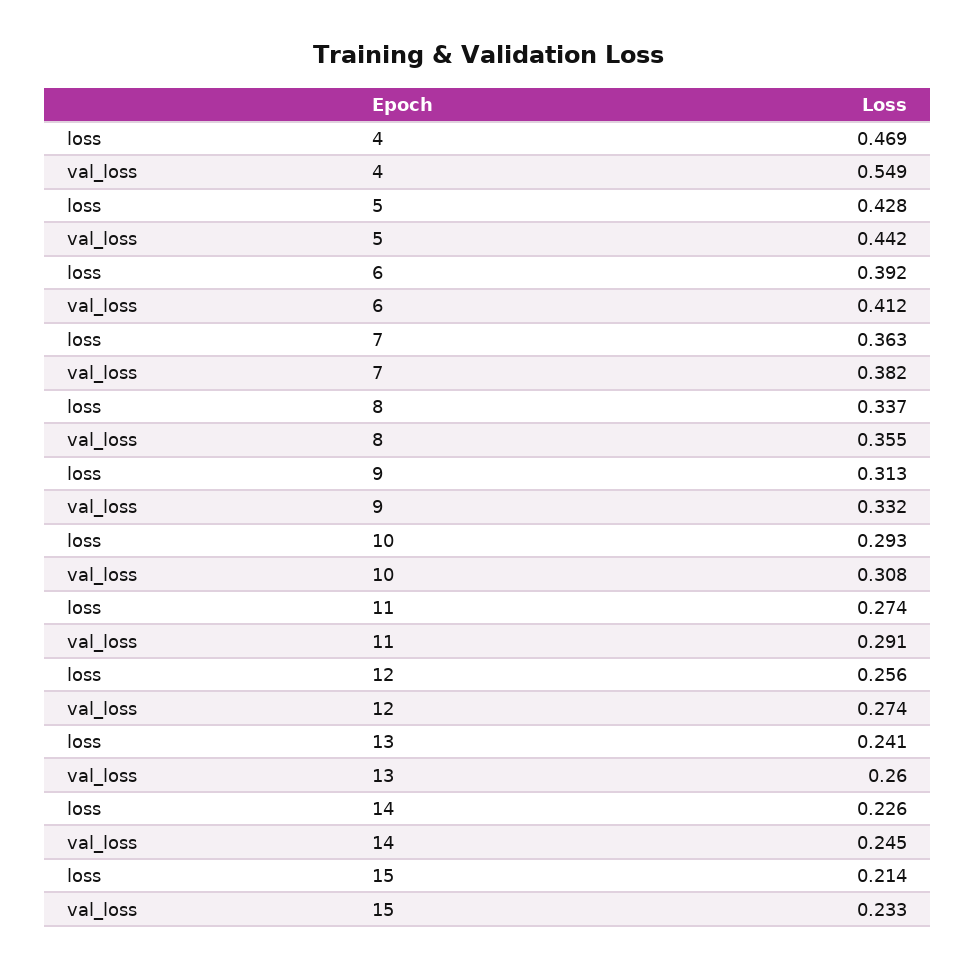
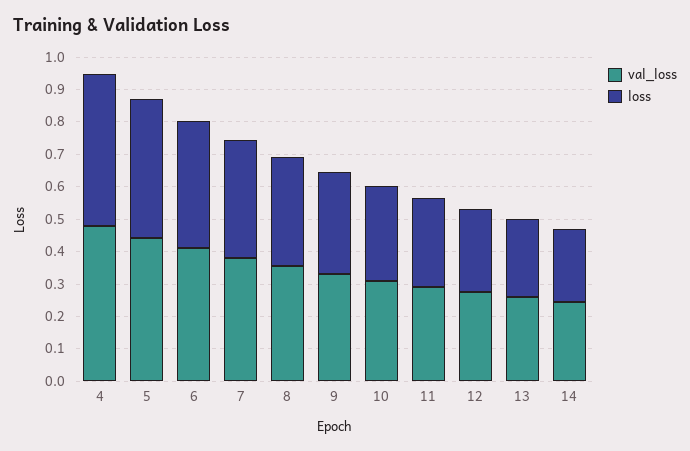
  {
    "loss": {
      "4": 0.469,
      "5": 0.428,
      "6": 0.392,
      "7": 0.363,
      "8": 0.337,
      "9": 0.313,
      "10": 0.293,
      "11": 0.274,
      "12": 0.256,
      "13": 0.241,
-     "14": 0.226,
+     "14": 0.226
-     "15": 0.214
    },
    "val_loss": {
-     "4": 0.549,
+     "4": 0.475,
      "5": 0.442,
      "6": 0.412,
      "7": 0.382,
      "8": 0.355,
      "9": 0.332,
      "10": 0.308,
      "11": 0.291,
      "12": 0.274,
      "13": 0.26,
-     "14": 0.245,
+     "14": 0.245
-     "15": 0.233
    }
  }

